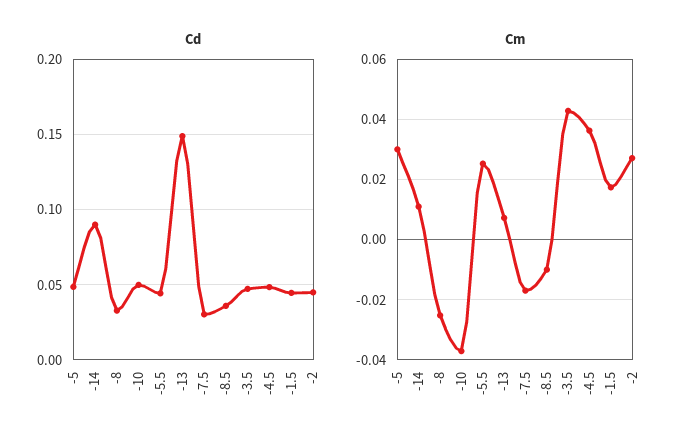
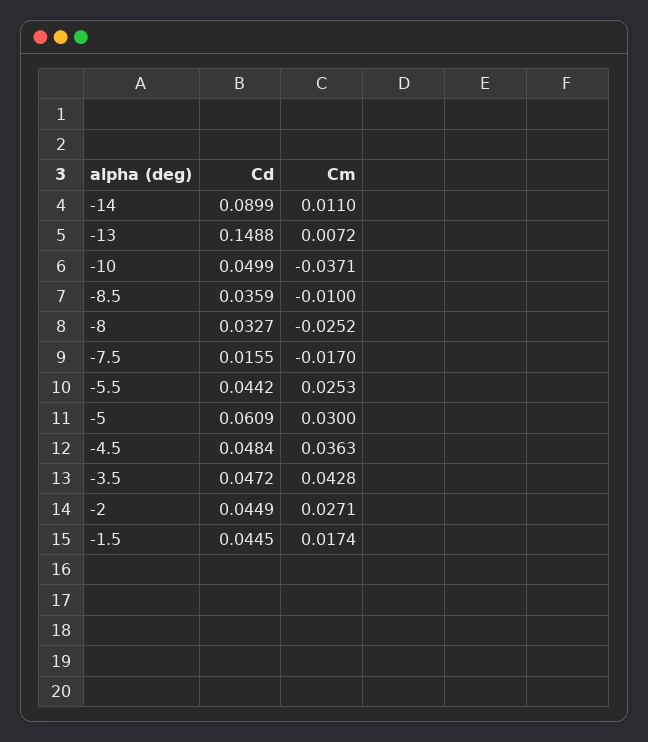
  {
    "Cd": {
-     "-5": 0.05,
+     "-5": 0.0609,
      "-14": 0.0899,
      "-8": 0.0327,
      "-10": 0.0499,
      "-5.5": 0.0442,
      "-13": 0.1488,
-     "-7.5": 0.03,
+     "-7.5": 0.0155,
      "-8.5": 0.0359,
      "-3.5": 0.0472,
      "-4.5": 0.0484,
      "-1.5": 0.0445,
      "-2": 0.0449
    },
    "Cm": {
      "-5": 0.03,
      "-14": 0.011,
      "-8": -0.0252,
      "-10": -0.0371,
      "-5.5": 0.0253,
      "-13": 0.0072,
      "-7.5": -0.017,
      "-8.5": -0.01,
      "-3.5": 0.0428,
      "-4.5": 0.0363,
      "-1.5": 0.0174,
      "-2": 0.0271
    }
  }

